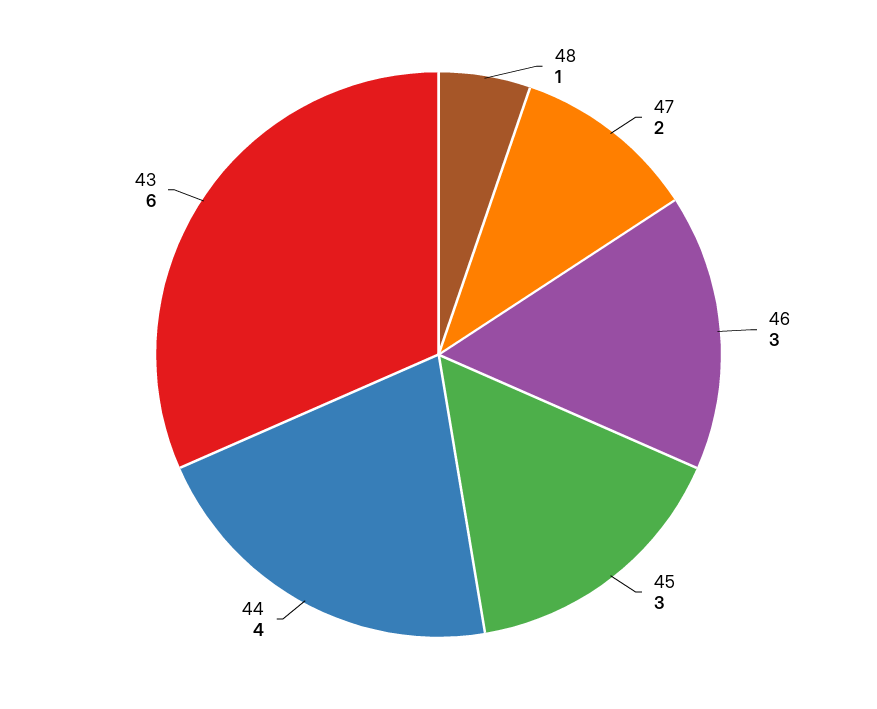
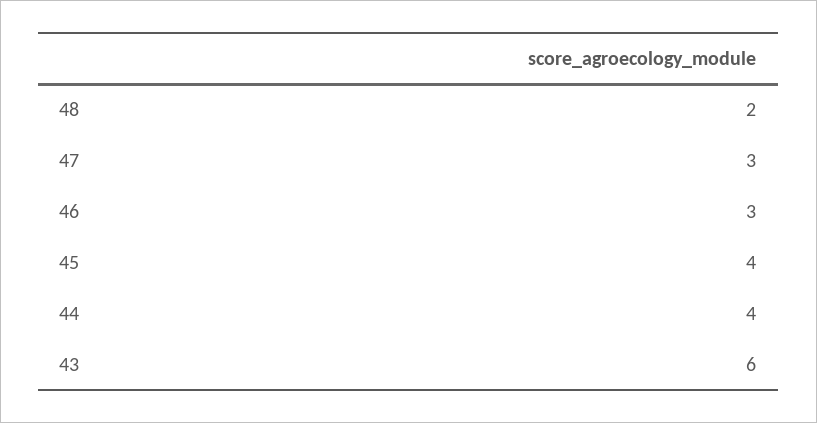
  {
-   "48": 1,
+   "48": 2,
-   "47": 2,
+   "47": 3,
    "46": 3,
-   "45": 3,
+   "45": 4,
    "44": 4,
    "43": 6
  }

